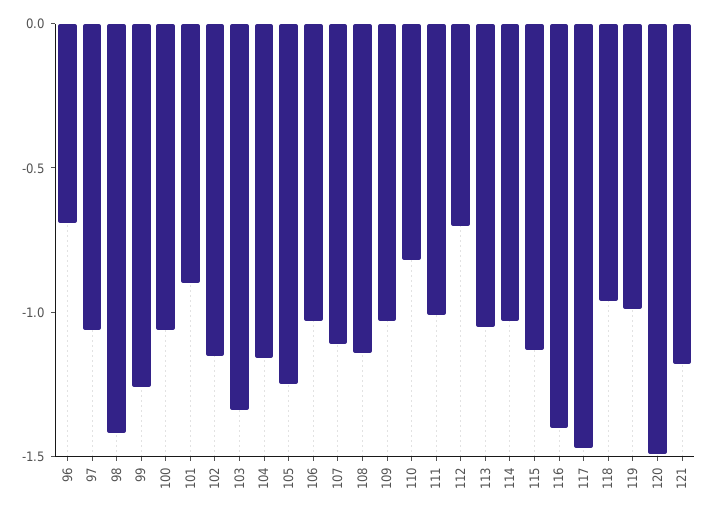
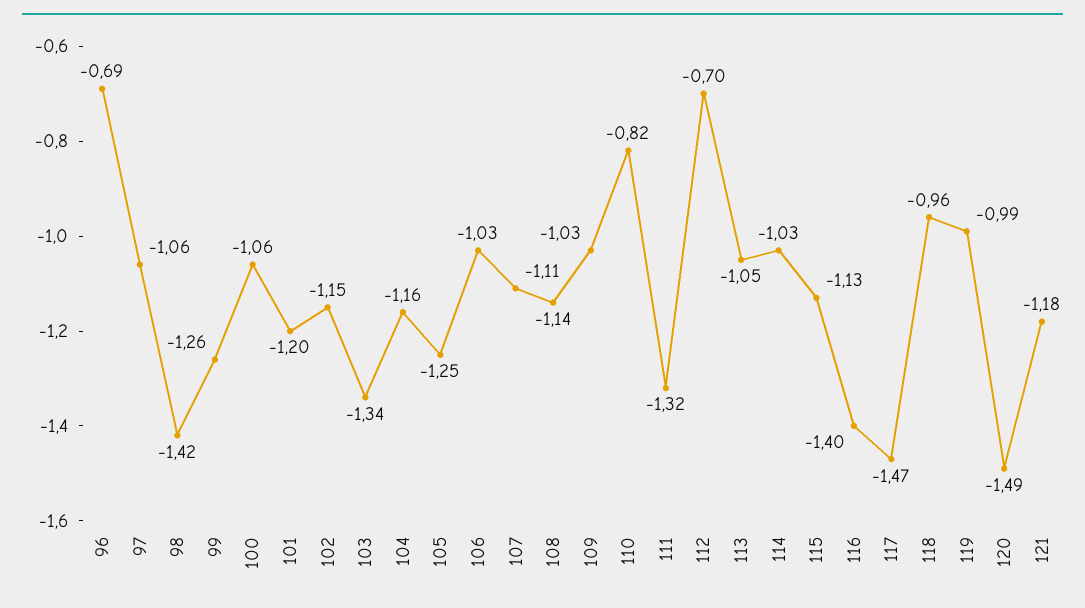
  {
    "96": -0.69,
    "97": -1.06,
    "98": -1.42,
    "99": -1.26,
    "100": -1.06,
-   "101": -0.9,
+   "101": -1.2,
    "102": -1.15,
    "103": -1.34,
    "104": -1.16,
    "105": -1.25,
    "106": -1.03,
    "107": -1.11,
    "108": -1.14,
    "109": -1.03,
    "110": -0.82,
-   "111": -1,
+   "111": -1.32,
    "112": -0.7,
    "113": -1.05,
    "114": -1.03,
    "115": -1.13,
    "116": -1.4,
    "117": -1.47,
    "118": -0.96,
    "119": -0.99,
    "120": -1.49,
    "121": -1.18
  }

